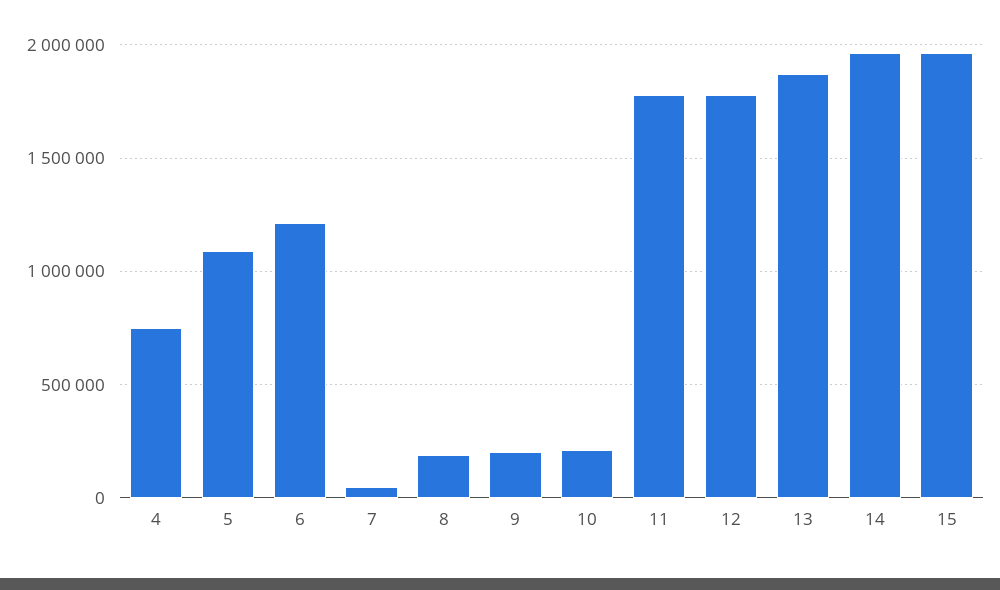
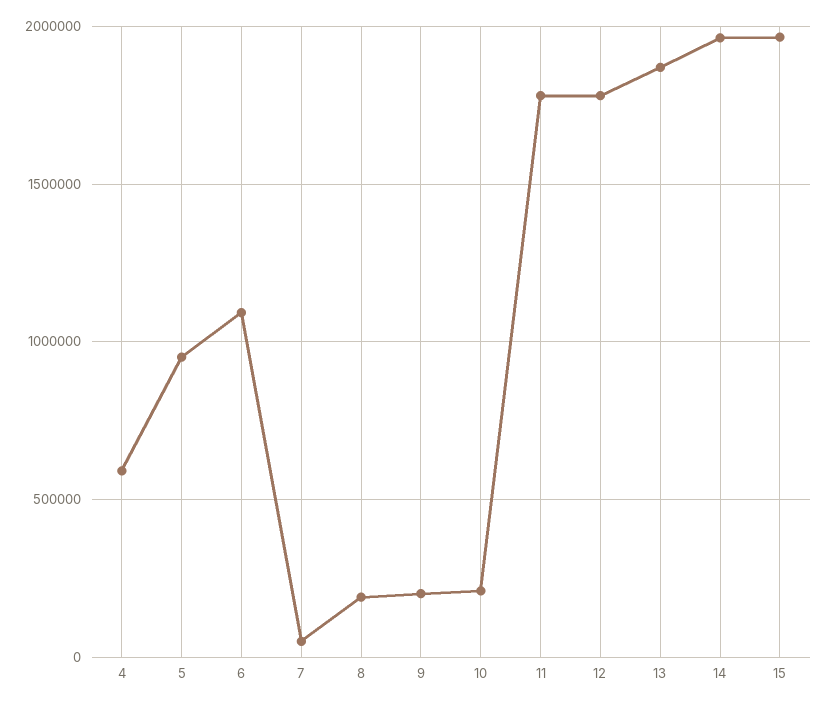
  {
-   "4": 750000,
+   "4": 600000,
-   "5": 1100000,
+   "5": 950000,
-   "6": 1200000,
+   "6": 1100000,
    "7": 50000,
    "8": 200000,
    "9": 200000,
    "10": 200000,
    "11": 1800000,
    "12": 1800000,
    "13": 1850000,
    "14": 1950000,
    "15": 1950000
  }

